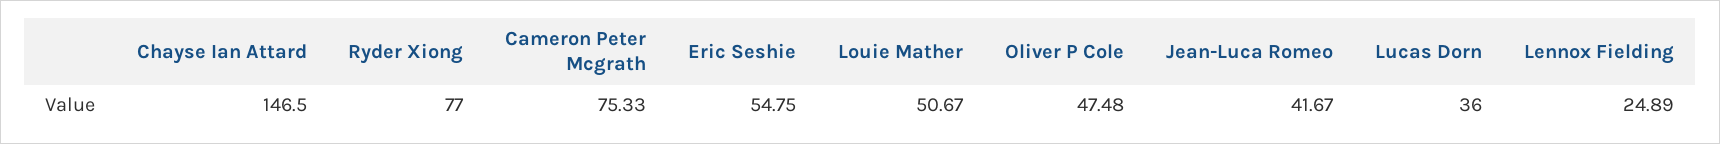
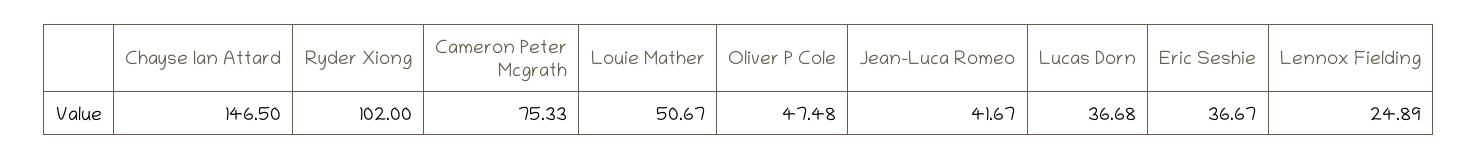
  {
    "Chayse Ian Attard": 146.5,
-   "Ryder Xiong": 77,
+   "Ryder Xiong": 102,
    "Cameron Peter Mcgrath": 75.33,
-   "Eric Seshie": 54.75,
+   "Eric Seshie": 36.67,
    "Louie Mather": 50.67,
    "Oliver P Cole": 47.48,
    "Jean-Luca Romeo": 41.67,
-   "Lucas Dorn": 36,
+   "Lucas Dorn": 36.68,
    "Lennox Fielding": 24.89
  }

